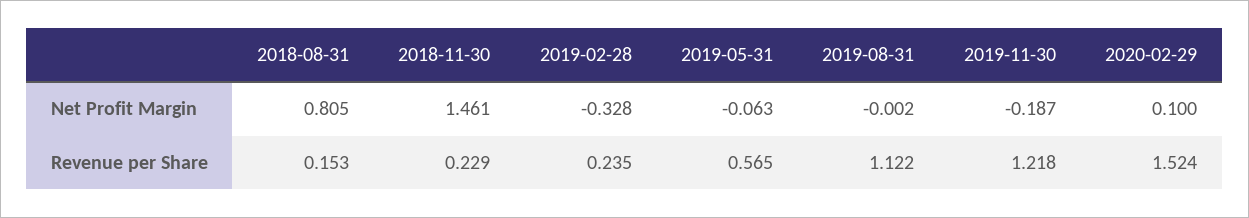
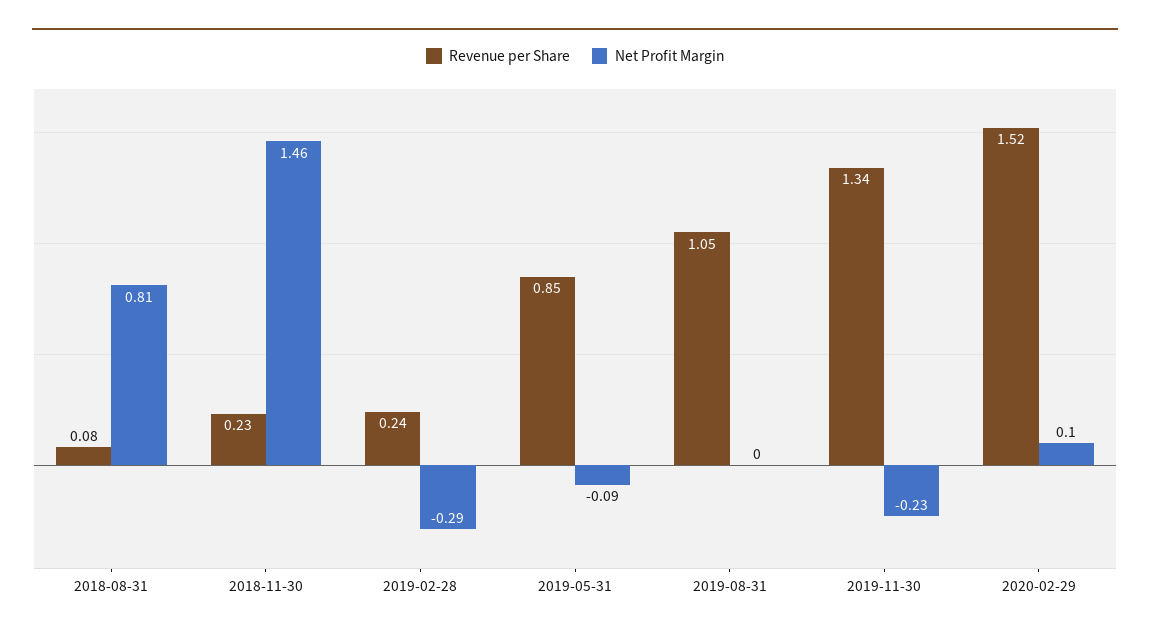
  {
    "Net Profit Margin": {
      "2018-08-31": 0.805,
      "2018-11-30": 1.461,
-     "2019-02-28": -0.328,
+     "2019-02-28": -0.29,
-     "2019-05-31": -0.063,
+     "2019-05-31": -0.09,
      "2019-08-31": -0.002,
-     "2019-11-30": -0.187,
+     "2019-11-30": -0.23,
      "2020-02-29": 0.1
    },
    "Revenue per Share": {
-     "2018-08-31": 0.153,
+     "2018-08-31": 0.08,
      "2018-11-30": 0.229,
      "2019-02-28": 0.235,
-     "2019-05-31": 0.565,
+     "2019-05-31": 0.85,
-     "2019-08-31": 1.122,
+     "2019-08-31": 1.05,
-     "2019-11-30": 1.218,
+     "2019-11-30": 1.34,
      "2020-02-29": 1.524
    }
  }

